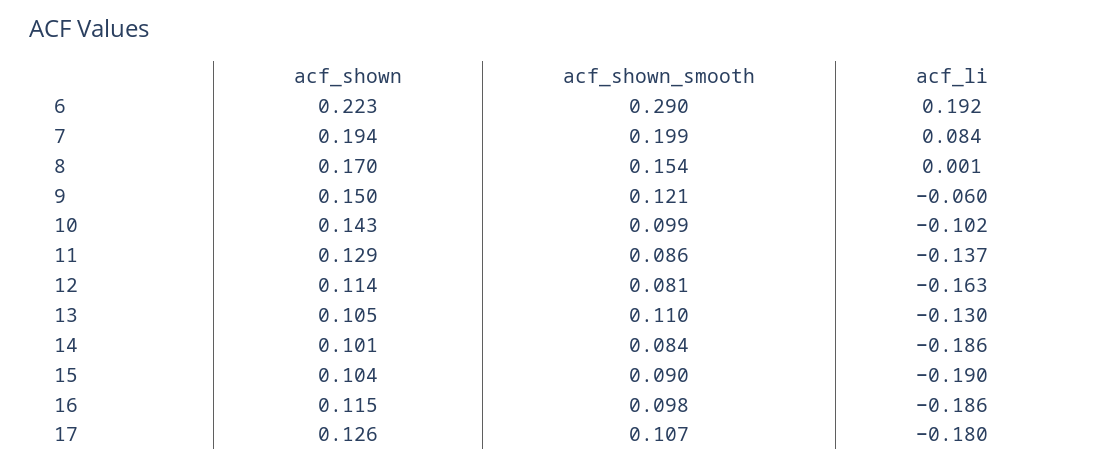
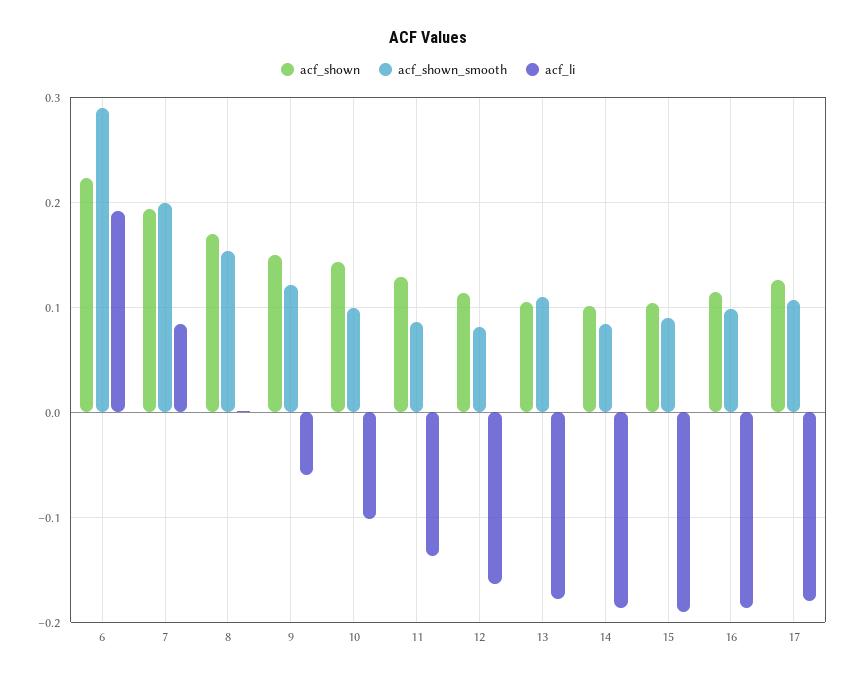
  {
    "acf_shown": {
      "6": 0.223,
      "7": 0.194,
      "8": 0.17,
      "9": 0.15,
      "10": 0.143,
      "11": 0.129,
      "12": 0.114,
      "13": 0.105,
      "14": 0.101,
      "15": 0.104,
      "16": 0.115,
      "17": 0.126
    },
    "acf_shown_smooth": {
      "6": 0.29,
      "7": 0.199,
      "8": 0.154,
      "9": 0.121,
      "10": 0.099,
      "11": 0.086,
      "12": 0.081,
      "13": 0.11,
      "14": 0.084,
      "15": 0.09,
      "16": 0.098,
      "17": 0.107
    },
    "acf_li": {
      "6": 0.192,
      "7": 0.084,
      "8": 0.001,
      "9": -0.06,
      "10": -0.102,
      "11": -0.137,
      "12": -0.163,
-     "13": -0.13,
+     "13": -0.18,
      "14": -0.186,
      "15": -0.19,
      "16": -0.186,
      "17": -0.18
    }
  }

